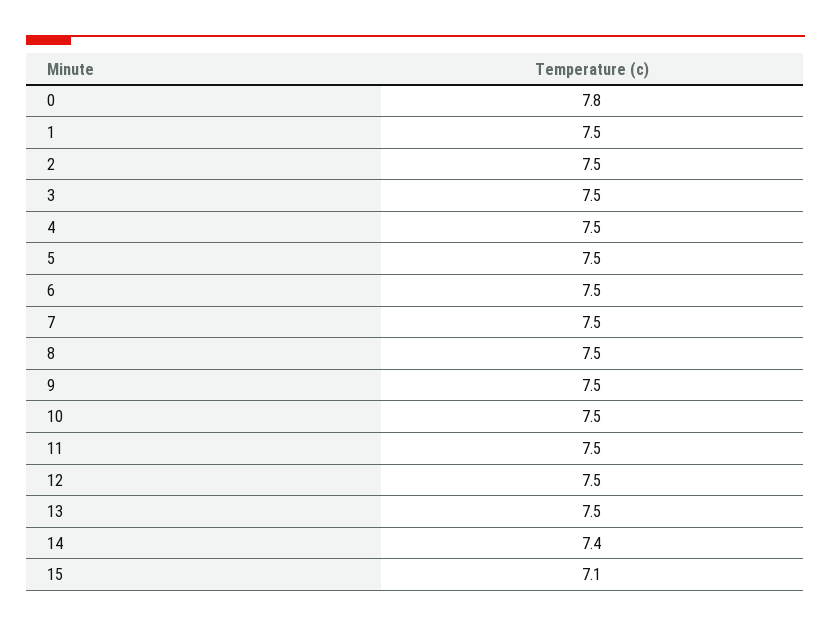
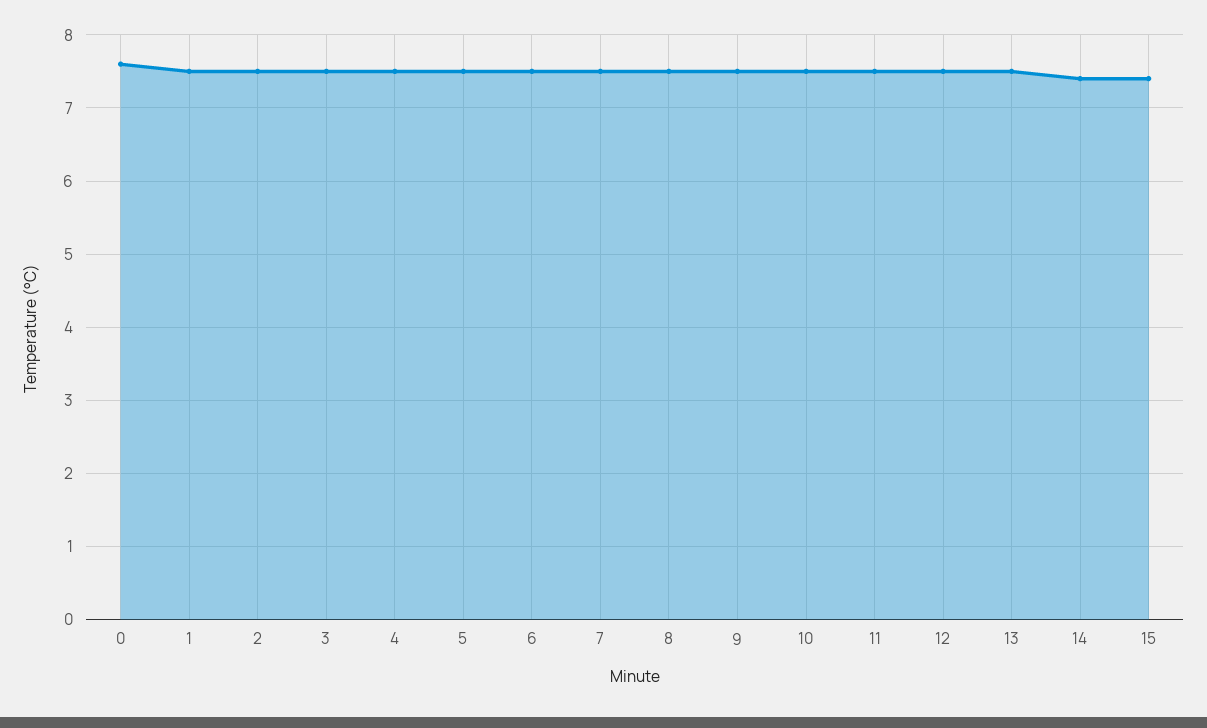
  {
-   "0": 7.8,
+   "0": 7.6,
    "1": 7.5,
    "2": 7.5,
    "3": 7.5,
    "4": 7.5,
    "5": 7.5,
    "6": 7.5,
    "7": 7.5,
    "8": 7.5,
    "9": 7.5,
    "10": 7.5,
    "11": 7.5,
    "12": 7.5,
    "13": 7.5,
    "14": 7.4,
-   "15": 7.1
+   "15": 7.4
  }

